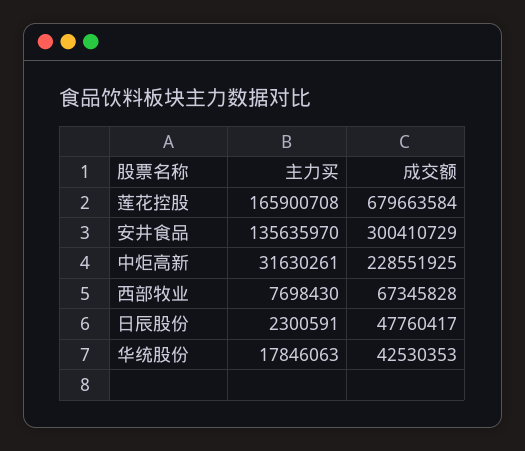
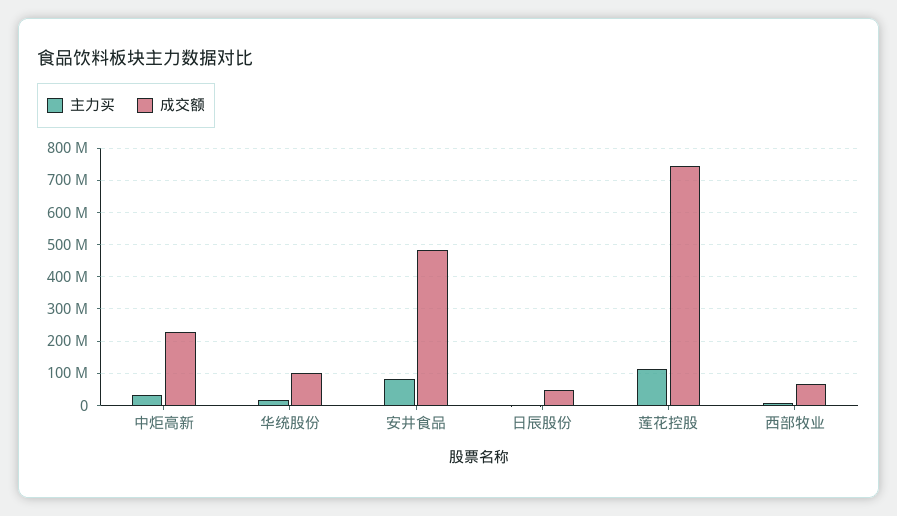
  {
    "主力买": {
-     "莲花控股": 165900708,
+     "莲花控股": 120000000,
-     "安井食品": 135635970,
+     "安井食品": 80000000,
      "中炬高新": 31630261,
      "西部牧业": 7698430,
      "日辰股份": 2300591,
      "华统股份": 17846063
    },
    "成交额": {
-     "莲花控股": 679663584,
+     "莲花控股": 740000000,
-     "安井食品": 300410729,
+     "安井食品": 480000000,
      "中炬高新": 228551925,
      "西部牧业": 67345828,
      "日辰股份": 47760417,
-     "华统股份": 42530353
+     "华统股份": 100000000
    }
  }

